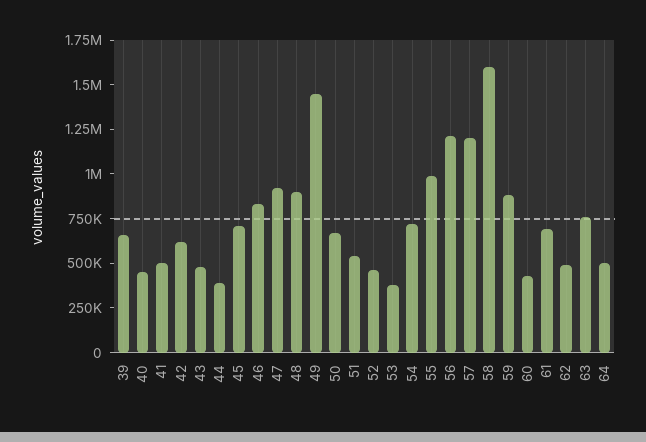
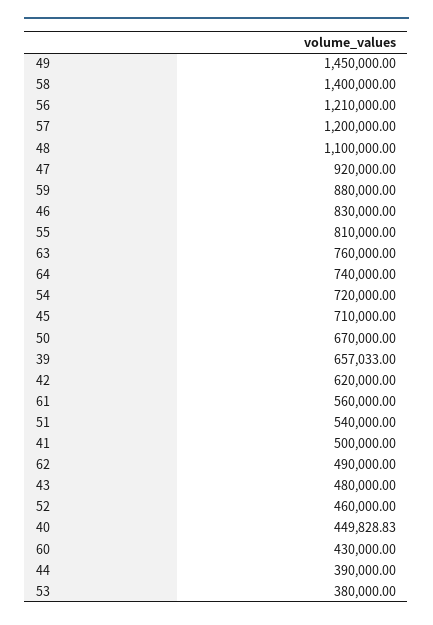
  {
    "39": 657033,
    "40": 449828.83,
    "41": 500000,
    "42": 620000,
    "43": 480000,
    "44": 390000,
    "45": 710000,
    "46": 830000,
    "47": 920000,
-   "48": 900000,
+   "48": 1100000,
    "49": 1450000,
    "50": 670000,
    "51": 540000,
    "52": 460000,
    "53": 380000,
    "54": 720000,
-   "55": 1000000,
+   "55": 810000,
    "56": 1210000,
    "57": 1200000,
-   "58": 1600000,
+   "58": 1400000,
    "59": 880000,
    "60": 430000,
-   "61": 700000,
+   "61": 560000,
    "62": 490000,
    "63": 760000,
-   "64": 500000
+   "64": 740000
  }

